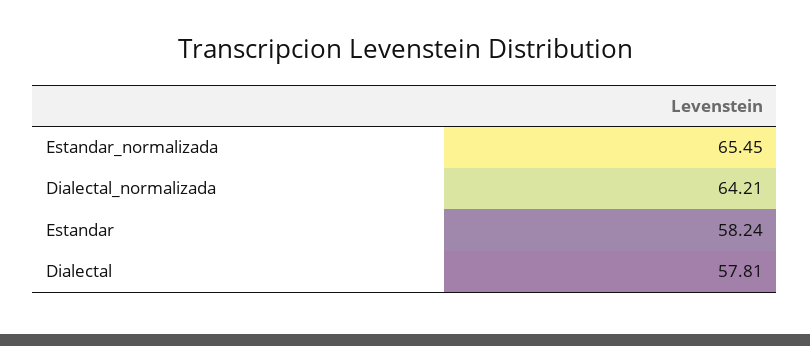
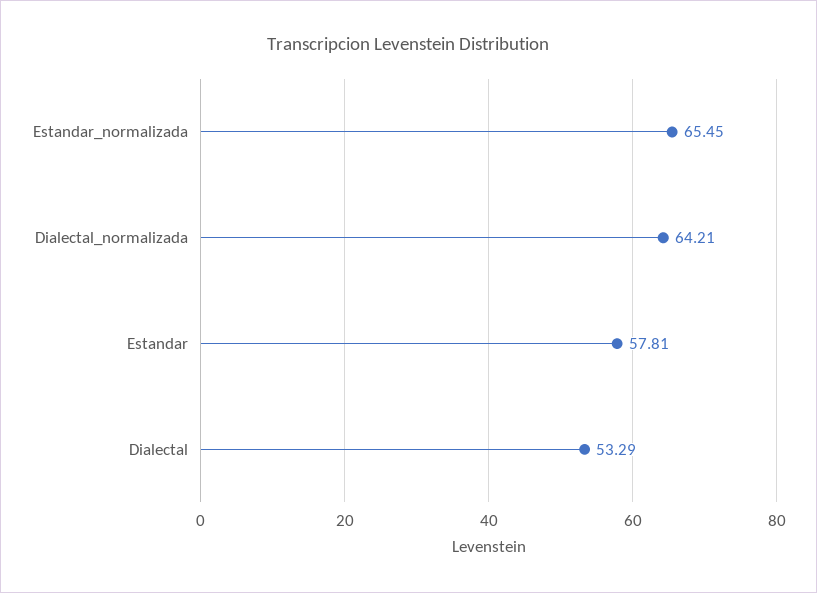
  {
    "Estandar_normalizada": 65.45,
    "Dialectal_normalizada": 64.21,
-   "Estandar": 58.24,
+   "Estandar": 57.81,
-   "Dialectal": 57.81
+   "Dialectal": 53.29
  }

